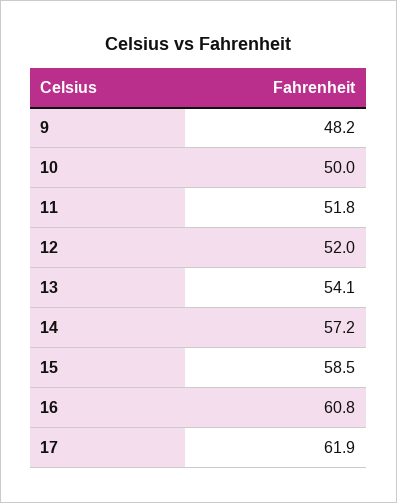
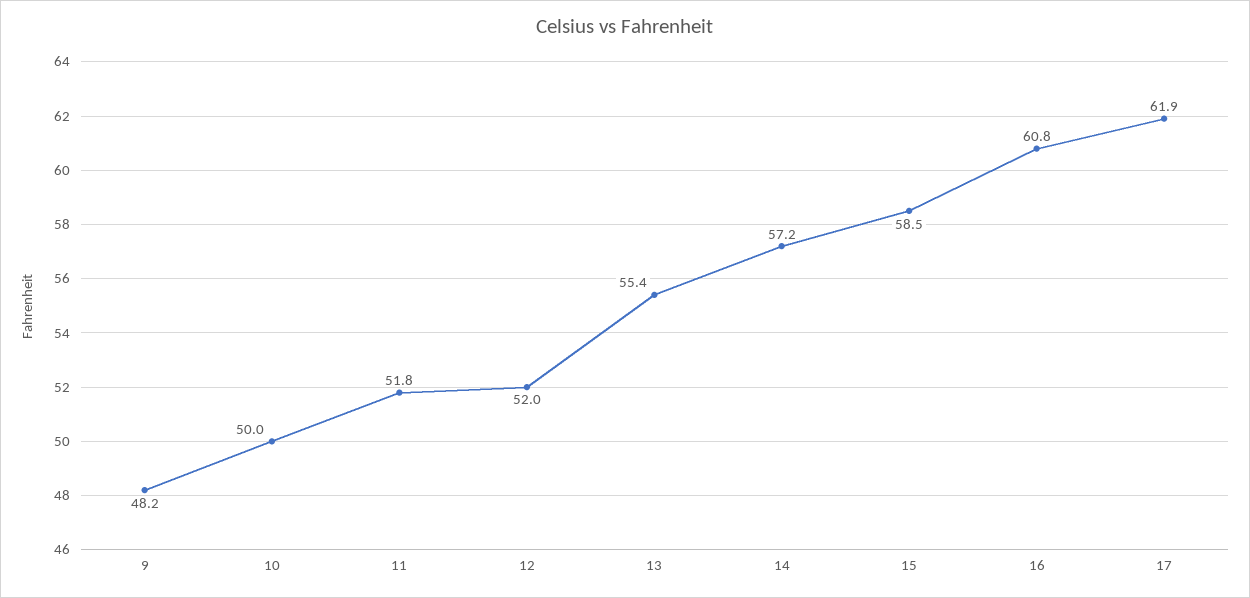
  {
    "9": 48.2,
    "10": 50,
    "11": 51.8,
    "12": 52,
-   "13": 54.1,
+   "13": 55.4,
    "14": 57.2,
    "15": 58.5,
    "16": 60.8,
    "17": 61.9
  }

